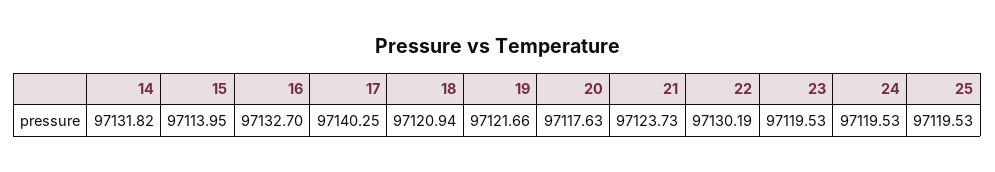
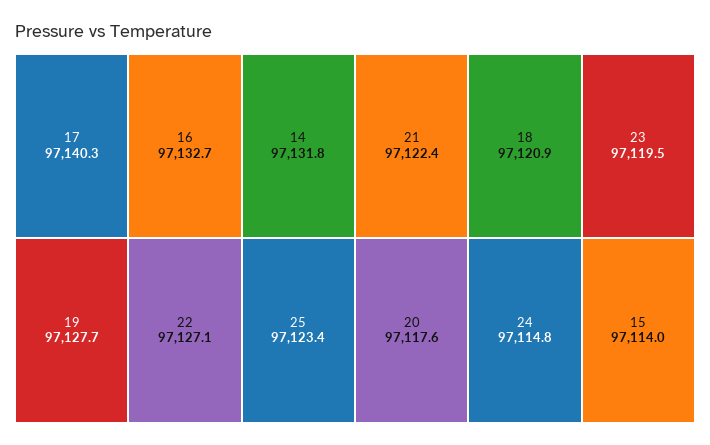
  {
    "14": 97131.82,
    "15": 97113.95,
    "16": 97132.7,
    "17": 97140.25,
    "18": 97120.94,
-   "19": 97121.66,
+   "19": 97127.7,
    "20": 97117.63,
-   "21": 97123.73,
+   "21": 97122.4,
-   "22": 97130.19,
+   "22": 97127.1,
    "23": 97119.53,
-   "24": 97119.53,
+   "24": 97114.8,
-   "25": 97119.53
+   "25": 97123.4
  }

